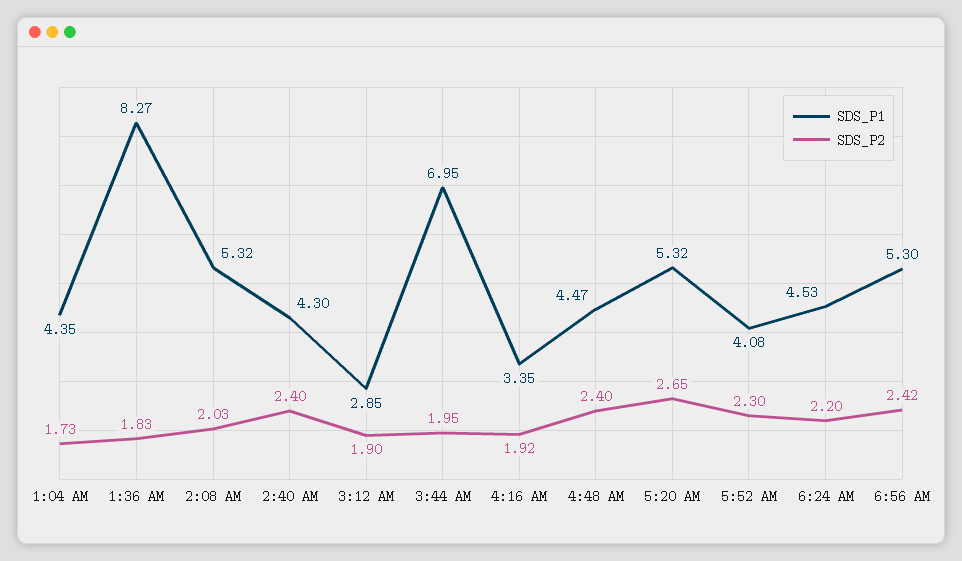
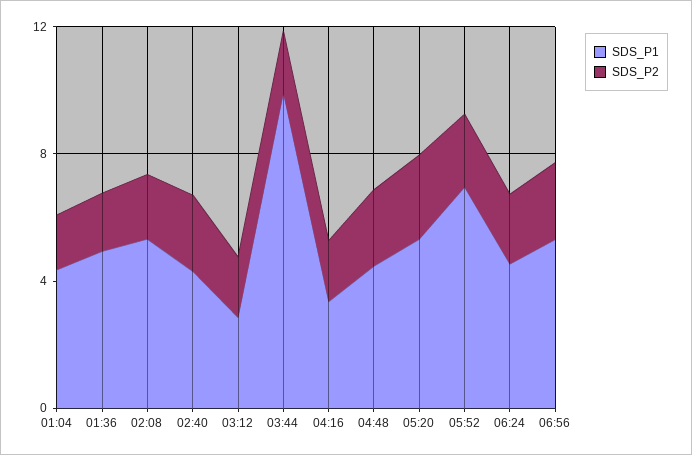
  {
    "SDS_P1": {
      "1:04 AM": 4.35,
-     "1:36 AM": 8.27,
+     "1:36 AM": 5,
      "2:08 AM": 5.32,
      "2:40 AM": 4.3,
      "3:12 AM": 2.85,
-     "3:44 AM": 6.95,
+     "3:44 AM": 10,
      "4:16 AM": 3.35,
      "4:48 AM": 4.47,
      "5:20 AM": 5.32,
-     "5:52 AM": 4.08,
+     "5:52 AM": 7,
      "6:24 AM": 4.53,
      "6:56 AM": 5.3
    },
    "SDS_P2": {
      "1:04 AM": 1.73,
      "1:36 AM": 1.83,
      "2:08 AM": 2.03,
      "2:40 AM": 2.4,
      "3:12 AM": 1.9,
      "3:44 AM": 1.95,
      "4:16 AM": 1.92,
      "4:48 AM": 2.4,
      "5:20 AM": 2.65,
      "5:52 AM": 2.3,
      "6:24 AM": 2.2,
      "6:56 AM": 2.42
    }
  }

